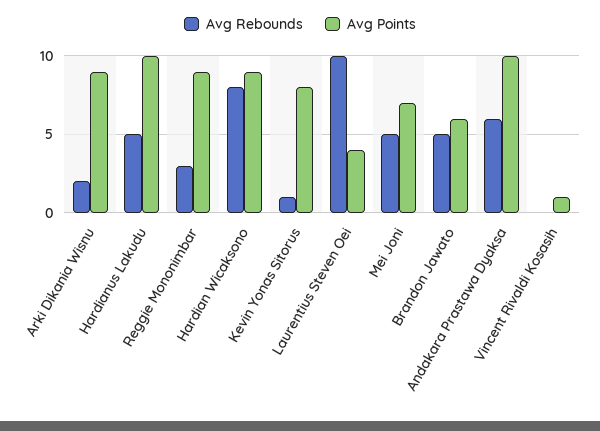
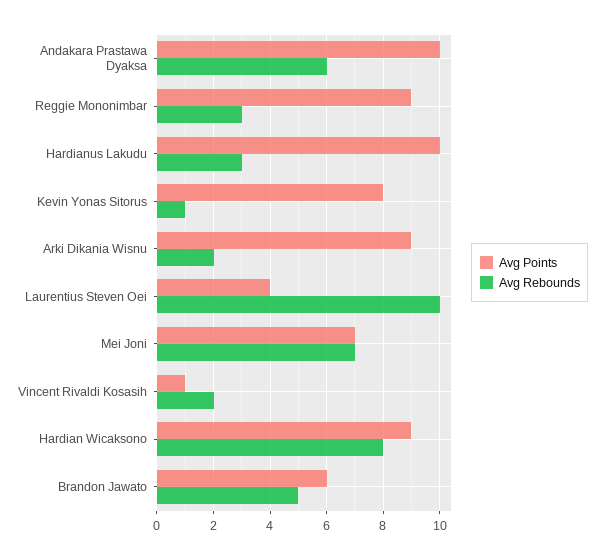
  {
    "Avg Rebounds": {
      "Arki Dikania Wisnu": 2,
-     "Hardianus Lakudu": 5,
+     "Hardianus Lakudu": 3,
      "Reggie Mononimbar": 3,
      "Hardian Wicaksono": 8,
      "Kevin Yonas Sitorus": 1,
      "Laurentius Steven Oei": 10,
-     "Mei Joni": 5,
+     "Mei Joni": 7,
      "Brandon Jawato": 5,
      "Andakara Prastawa Dyaksa": 6,
-     "Vincent Rivaldi Kosasih": 0
+     "Vincent Rivaldi Kosasih": 2
    },
    "Avg Points": {
      "Arki Dikania Wisnu": 9,
      "Hardianus Lakudu": 10,
      "Reggie Mononimbar": 9,
      "Hardian Wicaksono": 9,
      "Kevin Yonas Sitorus": 8,
      "Laurentius Steven Oei": 4,
      "Mei Joni": 7,
      "Brandon Jawato": 6,
      "Andakara Prastawa Dyaksa": 10,
      "Vincent Rivaldi Kosasih": 1
    }
  }

